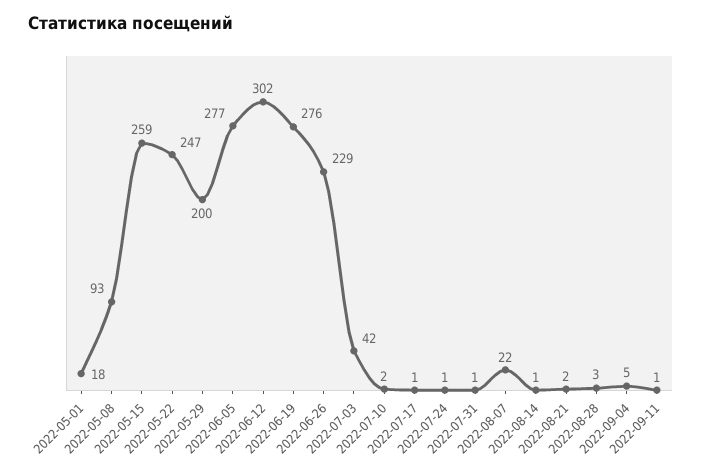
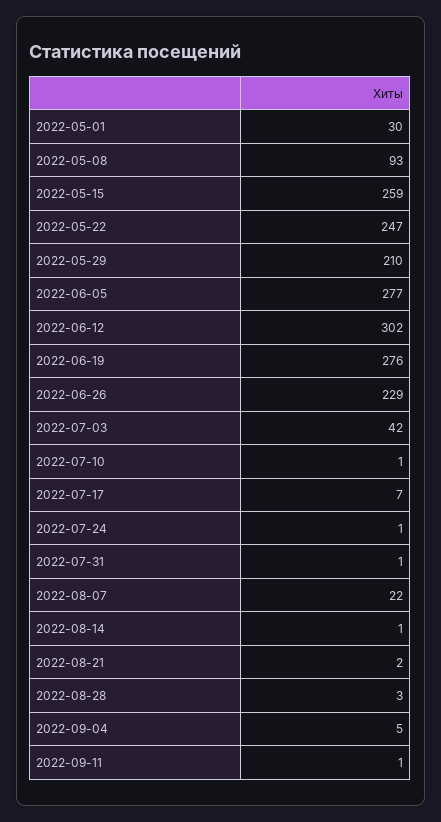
  {
-   "2022-05-01": 18,
+   "2022-05-01": 30,
    "2022-05-08": 93,
    "2022-05-15": 259,
    "2022-05-22": 247,
-   "2022-05-29": 200,
+   "2022-05-29": 210,
    "2022-06-05": 277,
    "2022-06-12": 302,
    "2022-06-19": 276,
    "2022-06-26": 229,
    "2022-07-03": 42,
-   "2022-07-10": 2,
+   "2022-07-10": 1,
-   "2022-07-17": 1,
+   "2022-07-17": 7,
    "2022-07-24": 1,
    "2022-07-31": 1,
    "2022-08-07": 22,
    "2022-08-14": 1,
    "2022-08-21": 2,
    "2022-08-28": 3,
    "2022-09-04": 5,
    "2022-09-11": 1
  }

